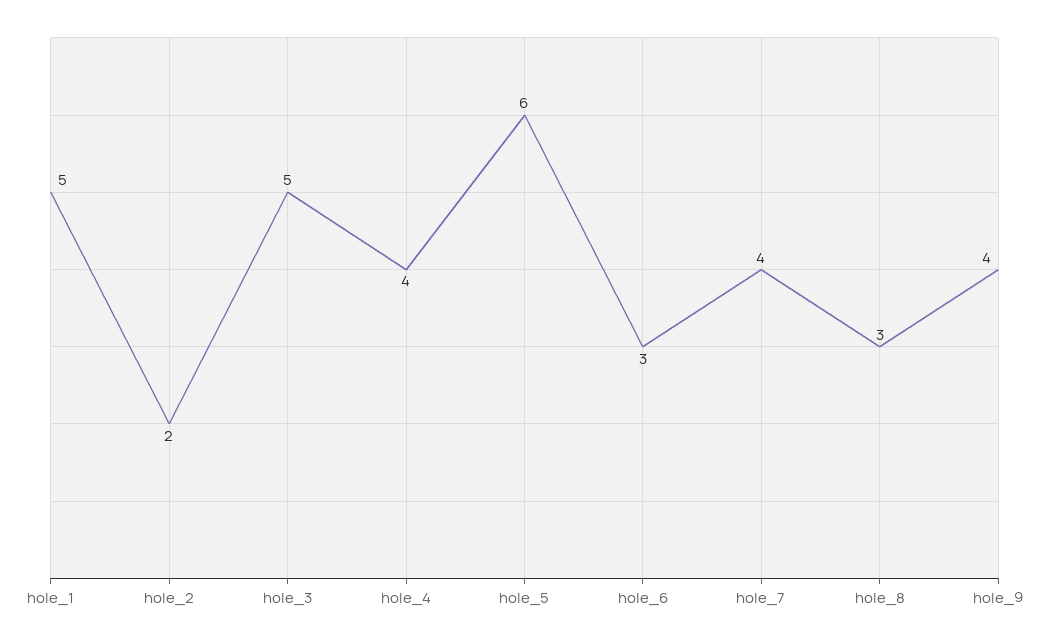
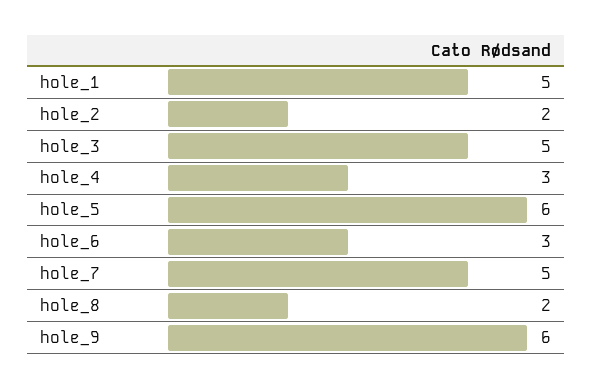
  {
    "hole_1": 5,
    "hole_2": 2,
    "hole_3": 5,
-   "hole_4": 4,
+   "hole_4": 3,
    "hole_5": 6,
    "hole_6": 3,
-   "hole_7": 4,
+   "hole_7": 5,
-   "hole_8": 3,
+   "hole_8": 2,
-   "hole_9": 4
+   "hole_9": 6
  }

